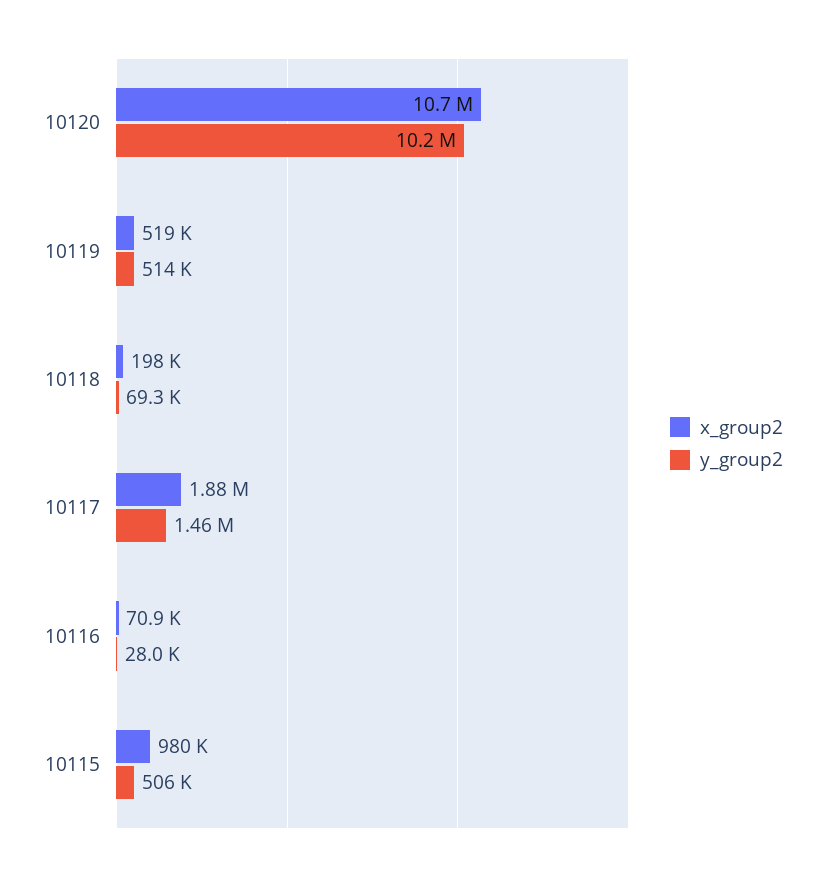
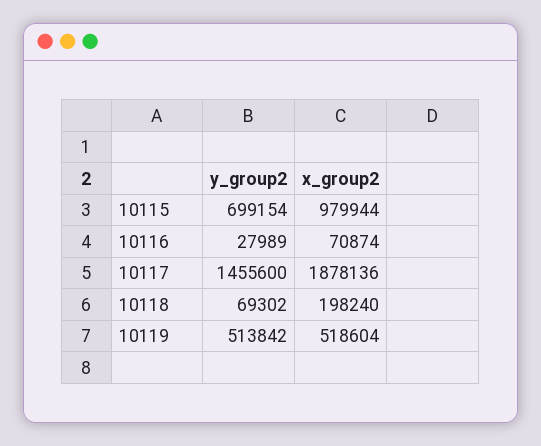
  {
    "x_group2": {
-     "10120": 10700000,
      "10119": 518604,
      "10118": 198240,
      "10117": 1878136,
      "10116": 70874,
      "10115": 979944
    },
    "y_group2": {
-     "10120": 10200000,
      "10119": 513842,
      "10118": 69302,
      "10117": 1455600,
      "10116": 27989,
-     "10115": 506000
+     "10115": 699154
    }
  }

